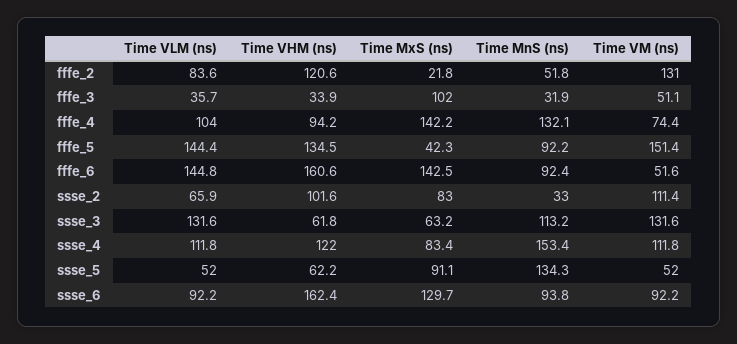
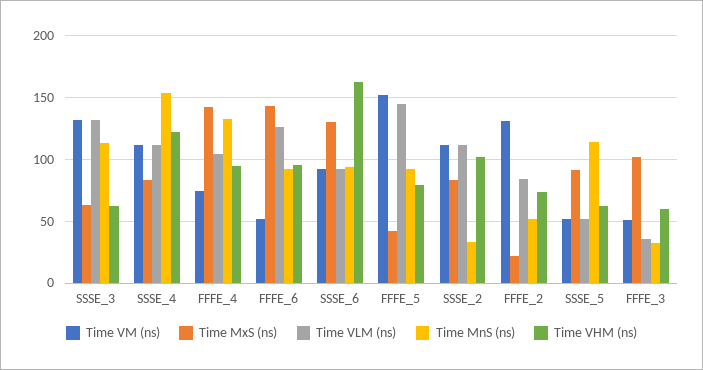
  {
    "Time VLM (ns)": {
      "fffe_2": 83.6,
      "fffe_3": 35.7,
      "fffe_4": 104,
      "fffe_5": 144.4,
-     "fffe_6": 144.8,
+     "fffe_6": 125,
-     "ssse_2": 65.9,
+     "ssse_2": 110,
      "ssse_3": 131.6,
      "ssse_4": 111.8,
      "ssse_5": 52,
      "ssse_6": 92.2
    },
    "Time VHM (ns)": {
-     "fffe_2": 120.6,
+     "fffe_2": 75,
-     "fffe_3": 33.9,
+     "fffe_3": 60,
      "fffe_4": 94.2,
-     "fffe_5": 134.5,
+     "fffe_5": 80,
-     "fffe_6": 160.6,
+     "fffe_6": 95,
      "ssse_2": 101.6,
      "ssse_3": 61.8,
      "ssse_4": 122,
      "ssse_5": 62.2,
      "ssse_6": 162.4
    },
    "Time MxS (ns)": {
      "fffe_2": 21.8,
      "fffe_3": 102,
      "fffe_4": 142.2,
      "fffe_5": 42.3,
      "fffe_6": 142.5,
      "ssse_2": 83,
      "ssse_3": 63.2,
      "ssse_4": 83.4,
      "ssse_5": 91.1,
      "ssse_6": 129.7
    },
    "Time MnS (ns)": {
      "fffe_2": 51.8,
      "fffe_3": 31.9,
      "fffe_4": 132.1,
      "fffe_5": 92.2,
      "fffe_6": 92.4,
      "ssse_2": 33,
      "ssse_3": 113.2,
      "ssse_4": 153.4,
-     "ssse_5": 134.3,
+     "ssse_5": 115,
      "ssse_6": 93.8
    },
    "Time VM (ns)": {
      "fffe_2": 131,
      "fffe_3": 51.1,
      "fffe_4": 74.4,
      "fffe_5": 151.4,
      "fffe_6": 51.6,
      "ssse_2": 111.4,
      "ssse_3": 131.6,
      "ssse_4": 111.8,
      "ssse_5": 52,
      "ssse_6": 92.2
    }
  }

